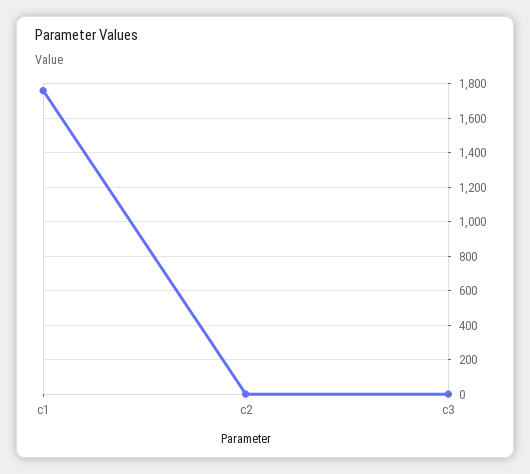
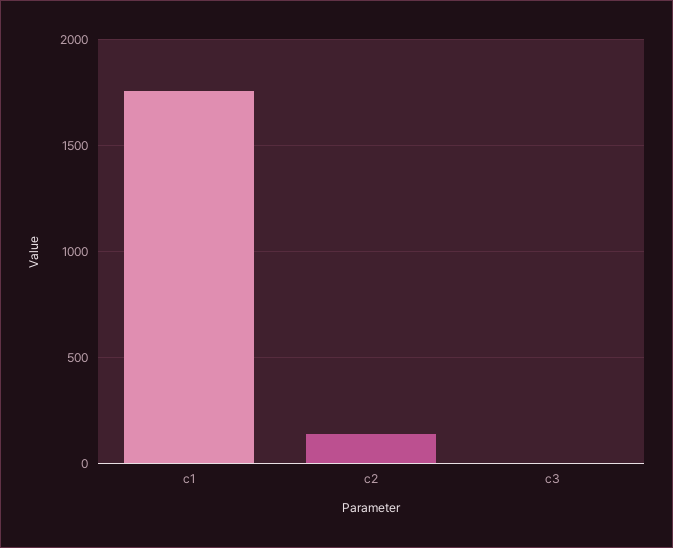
  {
    "c1": 1750,
-   "c2": 0,
+   "c2": 150,
    "c3": 0
  }

